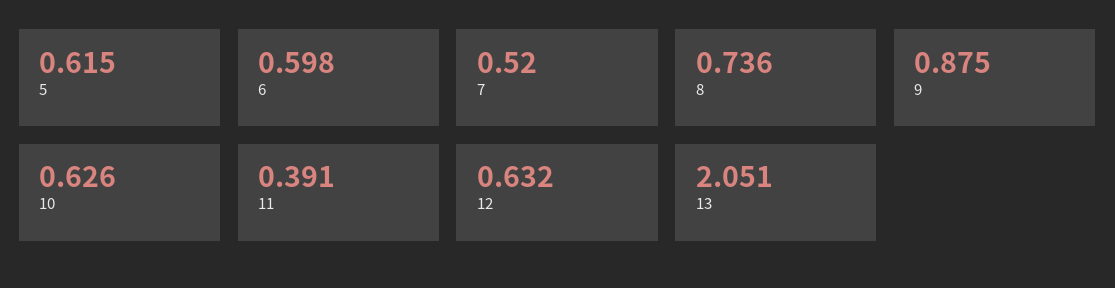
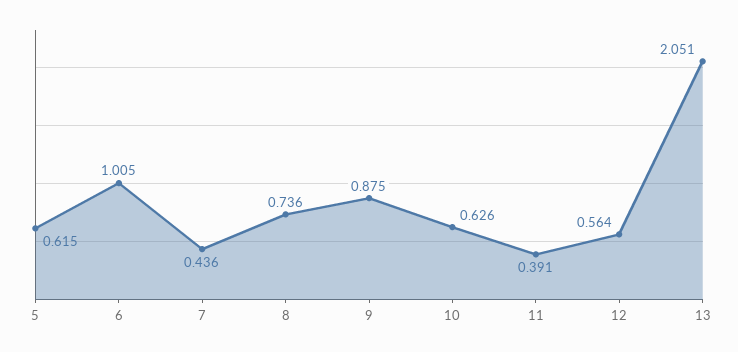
  {
    "5": 0.615,
-   "6": 0.598,
+   "6": 1.005,
-   "7": 0.52,
+   "7": 0.436,
    "8": 0.736,
    "9": 0.875,
    "10": 0.626,
    "11": 0.391,
-   "12": 0.632,
+   "12": 0.564,
    "13": 2.051
  }

